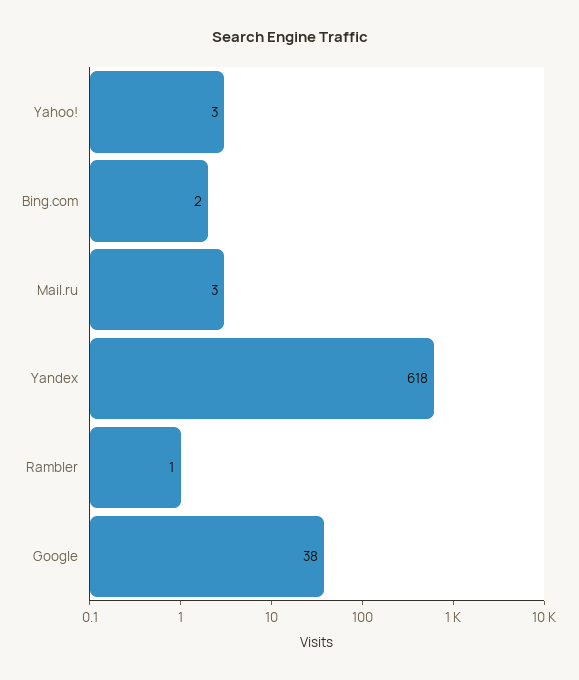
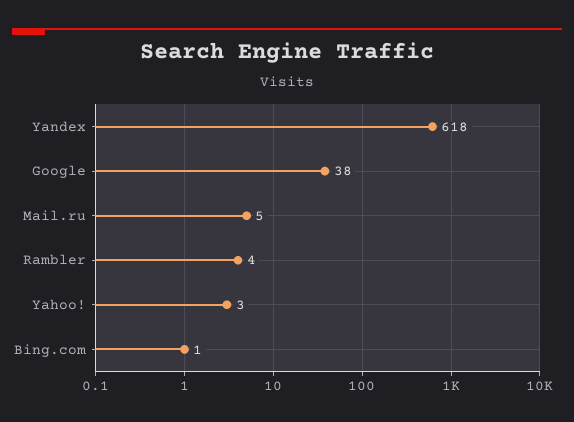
  {
    "Yahoo!": 3,
-   "Bing.com": 2,
+   "Bing.com": 1,
-   "Mail.ru": 3,
+   "Mail.ru": 5,
    "Yandex": 618,
-   "Rambler": 1,
+   "Rambler": 4,
    "Google": 38
  }

